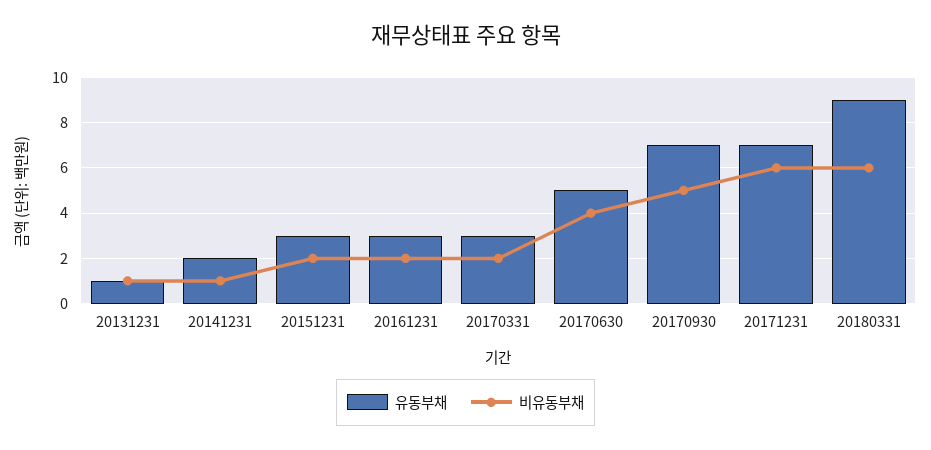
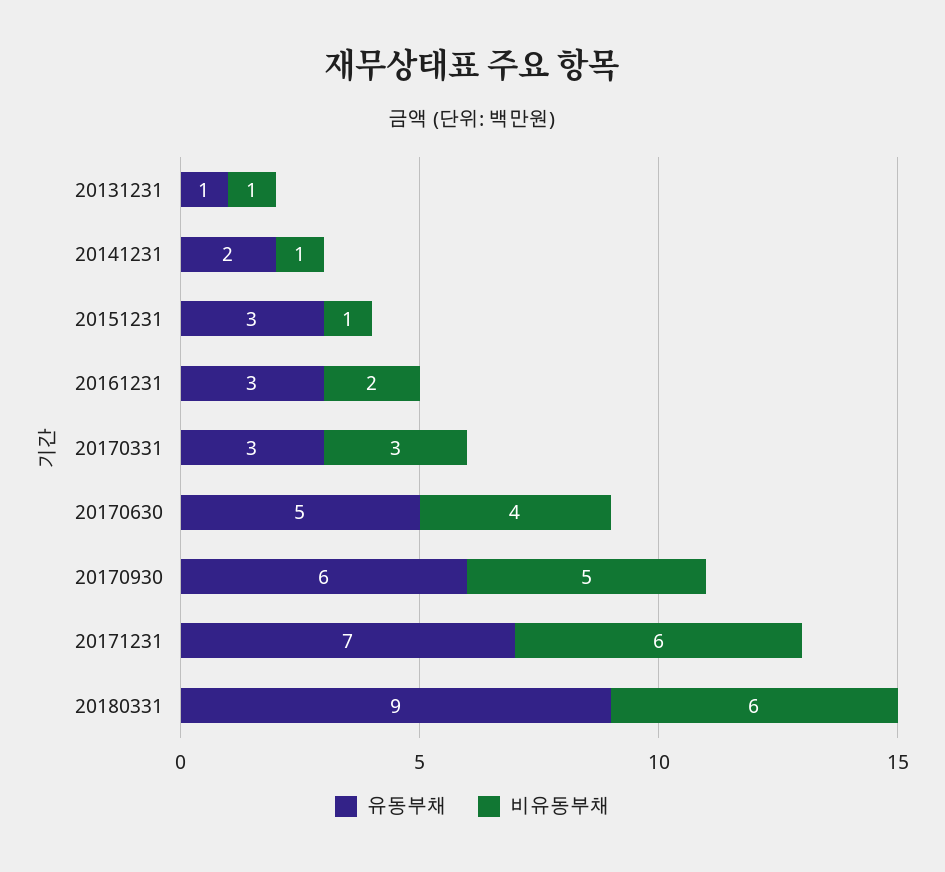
  {
    "유동부채": {
      "20131231": 1,
      "20141231": 2,
      "20151231": 3,
      "20161231": 3,
      "20170331": 3,
      "20170630": 5,
-     "20170930": 7,
+     "20170930": 6,
      "20171231": 7,
      "20180331": 9
    },
    "비유동부채": {
      "20131231": 1,
      "20141231": 1,
-     "20151231": 2,
+     "20151231": 1,
      "20161231": 2,
-     "20170331": 2,
+     "20170331": 3,
      "20170630": 4,
      "20170930": 5,
      "20171231": 6,
      "20180331": 6
    }
  }

